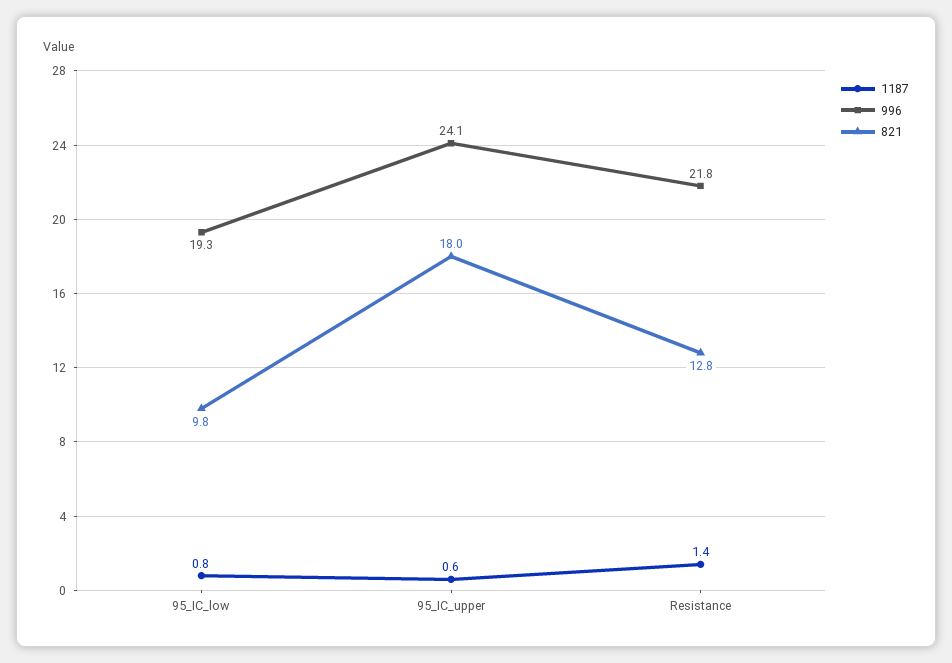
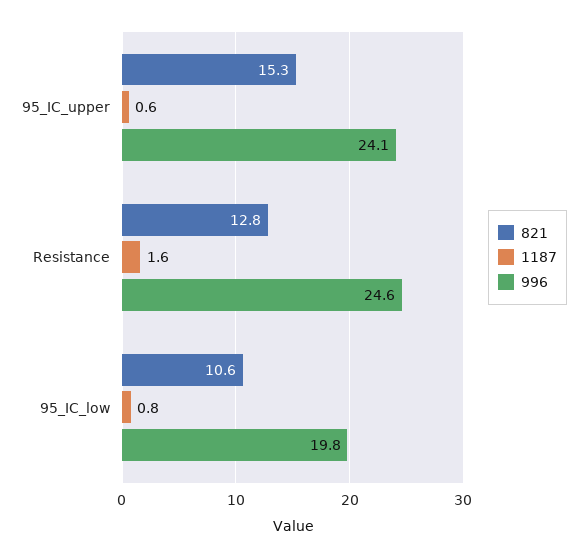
  {
    "1187": {
      "95_IC_low": 0.8,
      "95_IC_upper": 0.6,
-     "Resistance": 1.4
+     "Resistance": 1.6
    },
    "996": {
-     "95_IC_low": 19.3,
+     "95_IC_low": 19.8,
      "95_IC_upper": 24.1,
-     "Resistance": 21.8
+     "Resistance": 24.6
    },
    "821": {
-     "95_IC_low": 9.8,
+     "95_IC_low": 10.6,
-     "95_IC_upper": 18,
+     "95_IC_upper": 15.3,
      "Resistance": 12.8
    }
  }

